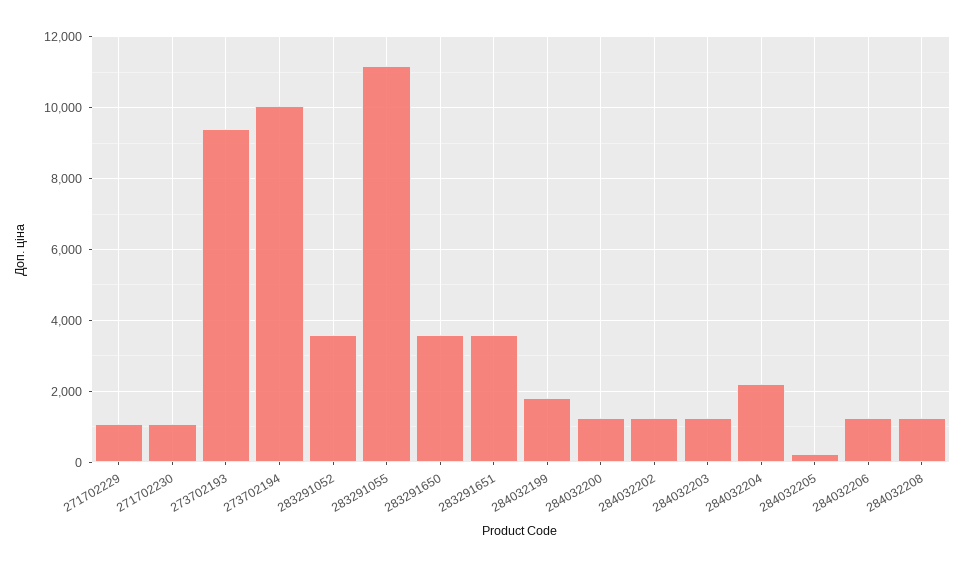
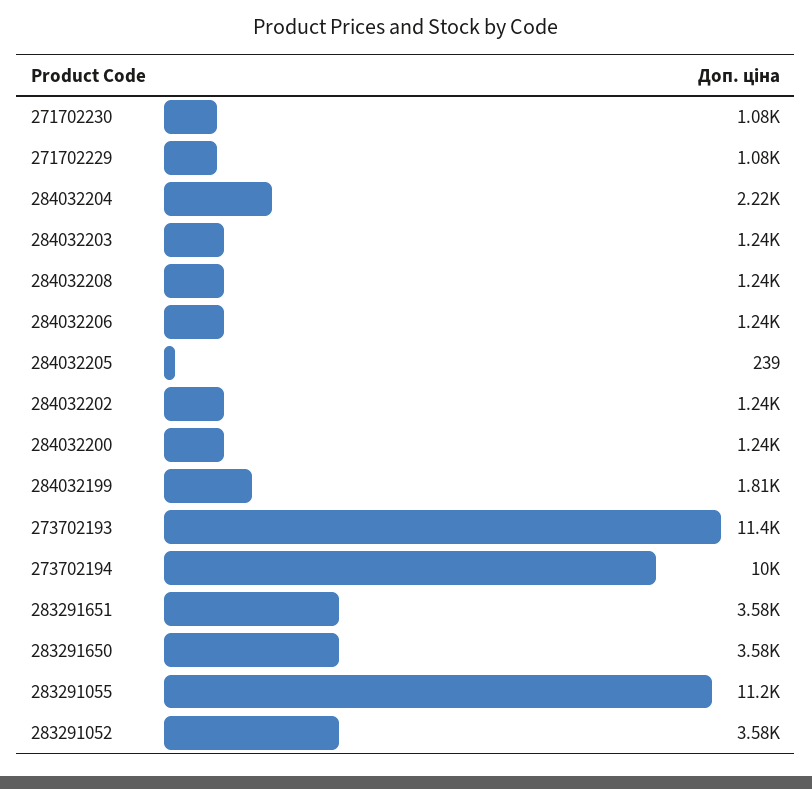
  {
    "271702229": 1080,
    "271702230": 1080,
-   "273702193": 9400,
+   "273702193": 11400,
    "273702194": 10000,
    "283291052": 3580,
    "283291055": 11200,
    "283291650": 3580,
    "283291651": 3580,
    "284032199": 1810,
    "284032200": 1240,
    "284032202": 1240,
    "284032203": 1240,
    "284032204": 2220,
    "284032205": 239,
    "284032206": 1240,
    "284032208": 1240
  }

